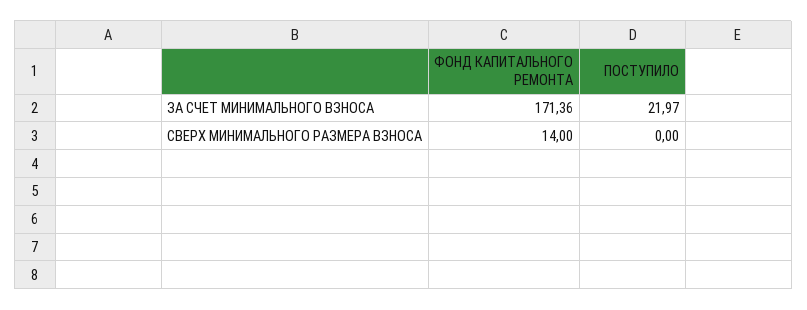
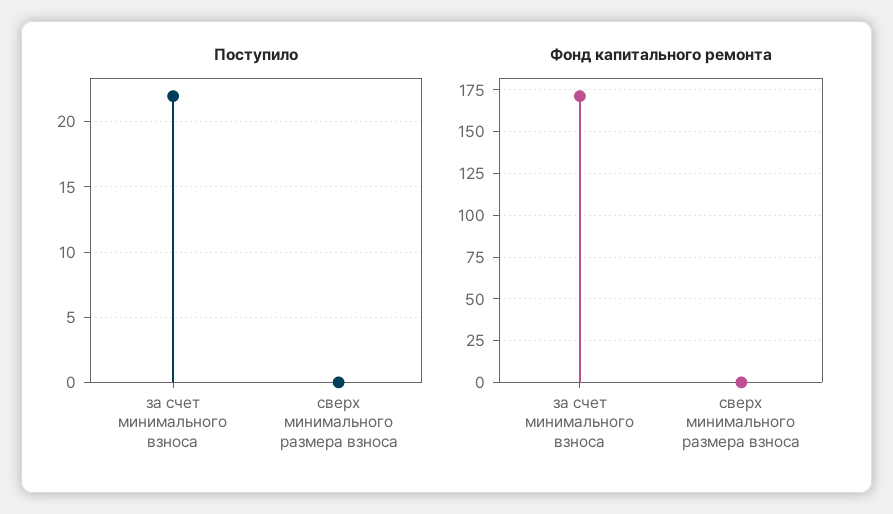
  {
    "ФОНД КАПИТАЛЬНОГО РЕМОНТА": {
      "ЗА СЧЕТ МИНИМАЛЬНОГО ВЗНОСА": 171.36,
-     "СВЕРХ МИНИМАЛЬНОГО РАЗМЕРА ВЗНОСА": 14
+     "СВЕРХ МИНИМАЛЬНОГО РАЗМЕРА ВЗНОСА": 0
    },
    "ПОСТУПИЛО": {
      "ЗА СЧЕТ МИНИМАЛЬНОГО ВЗНОСА": 21.97,
      "СВЕРХ МИНИМАЛЬНОГО РАЗМЕРА ВЗНОСА": 0
    }
  }

